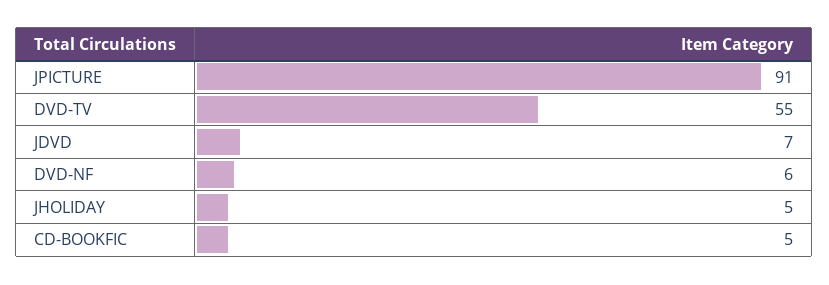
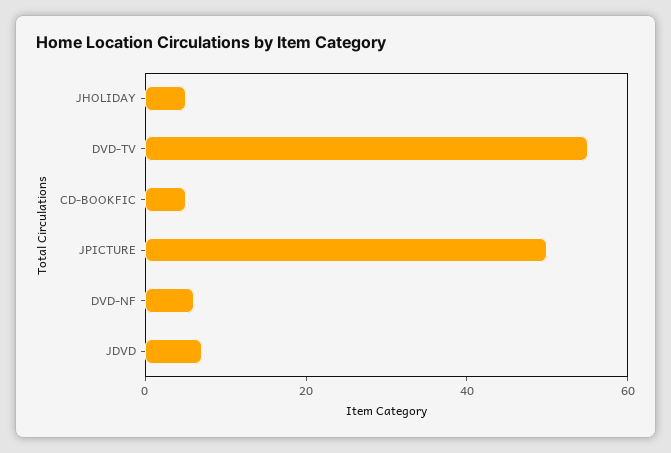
  {
-   "JPICTURE": 91,
+   "JPICTURE": 50,
    "DVD-TV": 55,
    "JDVD": 7,
    "DVD-NF": 6,
    "JHOLIDAY": 5,
    "CD-BOOKFIC": 5
  }

